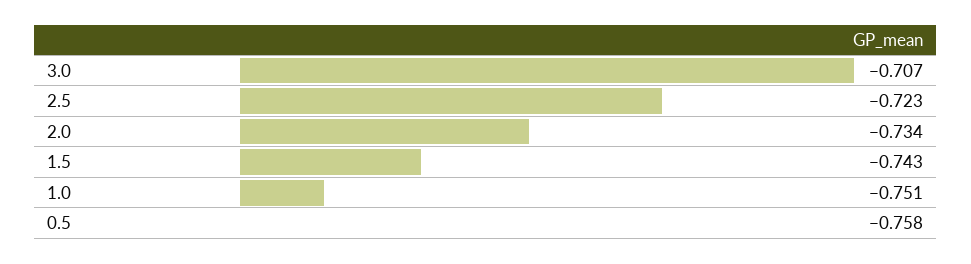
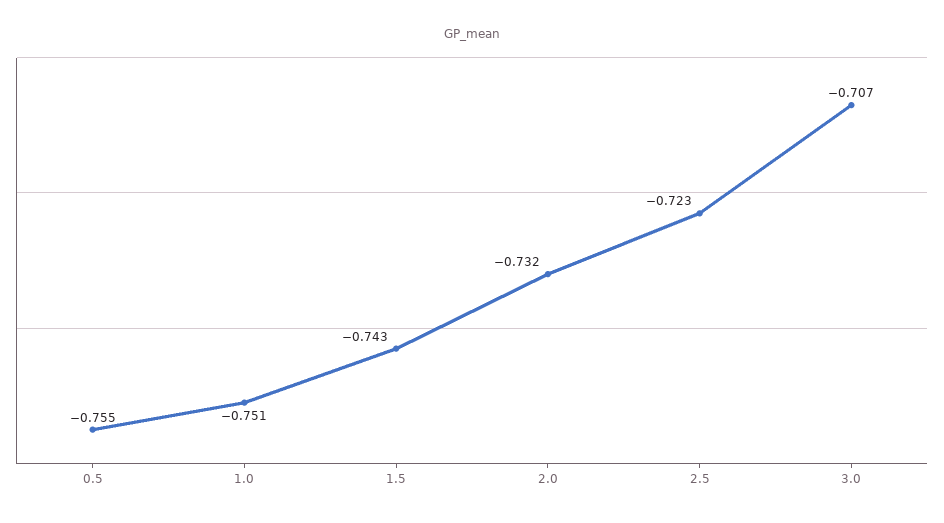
  {
    "3.0": -0.707,
    "2.5": -0.723,
-   "2.0": -0.734,
+   "2.0": -0.732,
    "1.5": -0.743,
    "1.0": -0.751,
-   "0.5": -0.758
+   "0.5": -0.755
  }

